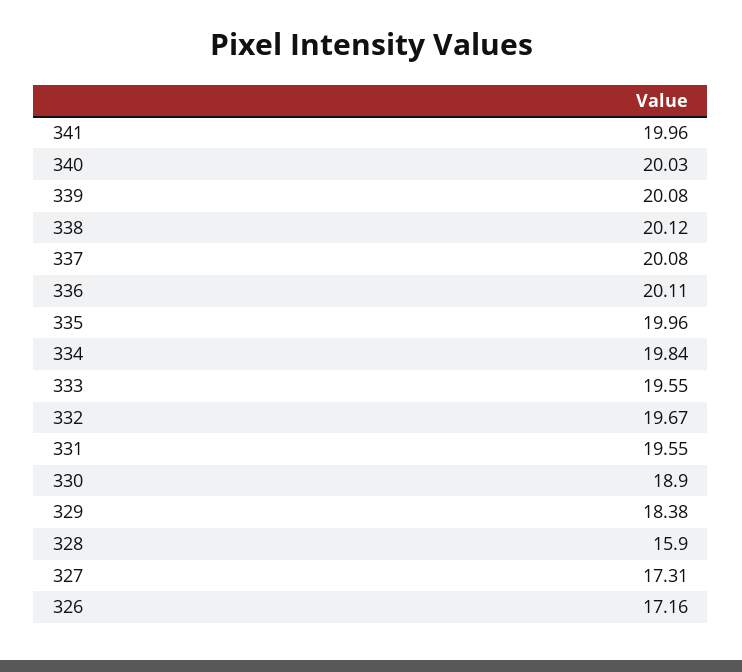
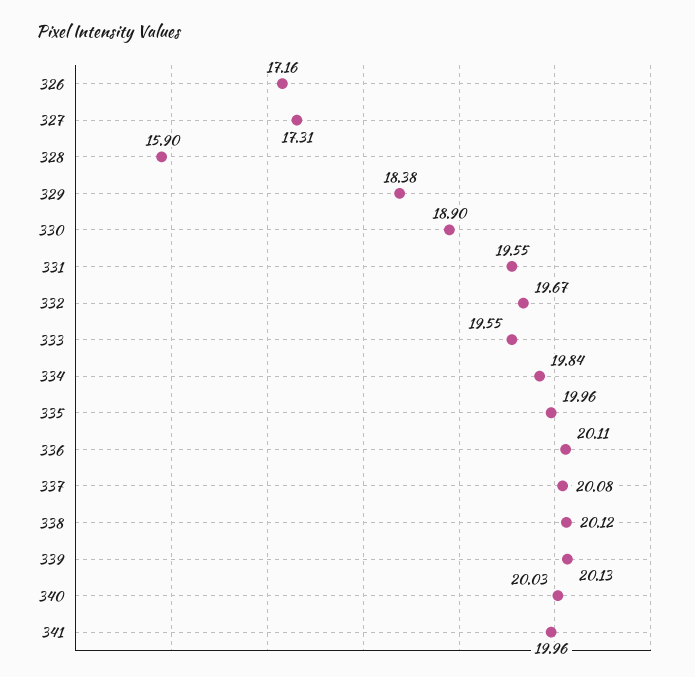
  {
    "341": 19.96,
    "340": 20.03,
-   "339": 20.08,
+   "339": 20.13,
    "338": 20.12,
    "337": 20.08,
    "336": 20.11,
    "335": 19.96,
    "334": 19.84,
    "333": 19.55,
    "332": 19.67,
    "331": 19.55,
    "330": 18.9,
    "329": 18.38,
    "328": 15.9,
    "327": 17.31,
    "326": 17.16
  }

